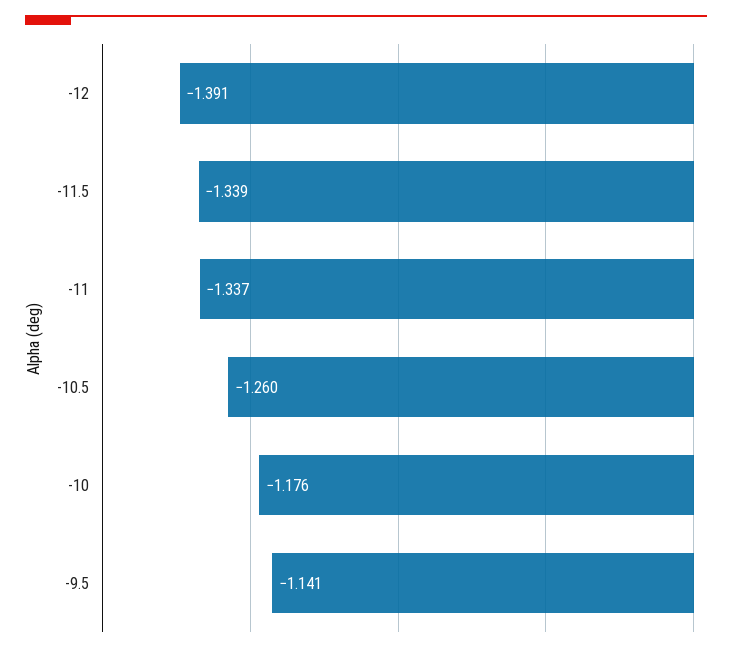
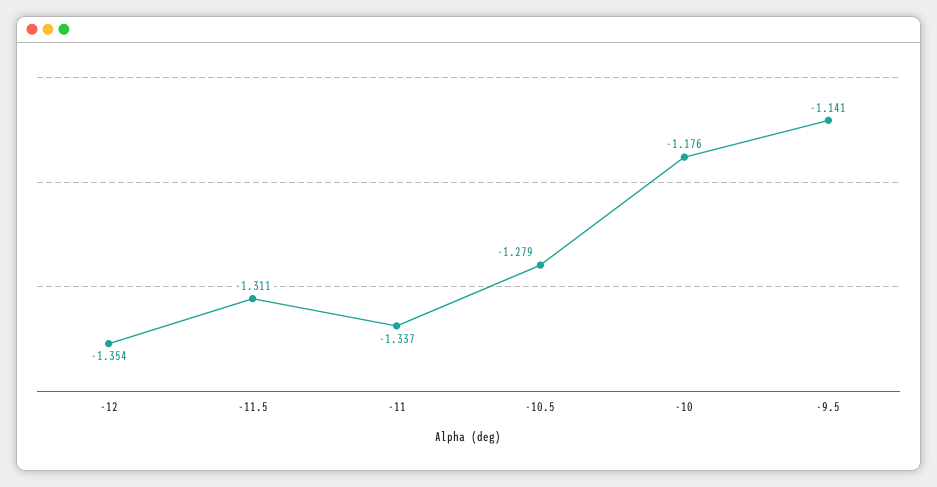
  {
-   "-12": -1.391,
+   "-12": -1.354,
-   "-11.5": -1.339,
+   "-11.5": -1.311,
    "-11": -1.337,
-   "-10.5": -1.26,
+   "-10.5": -1.279,
    "-10": -1.176,
    "-9.5": -1.141
  }

